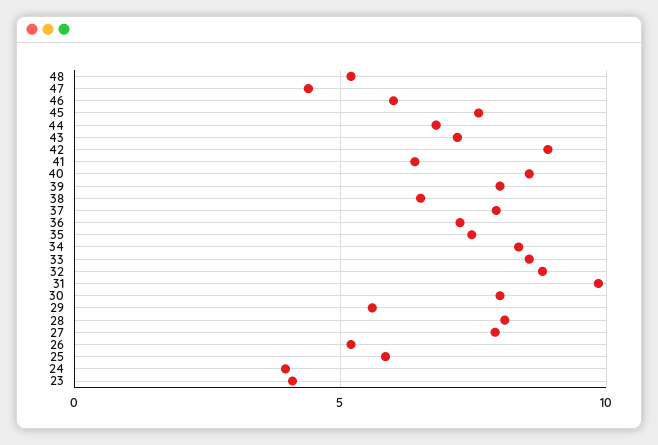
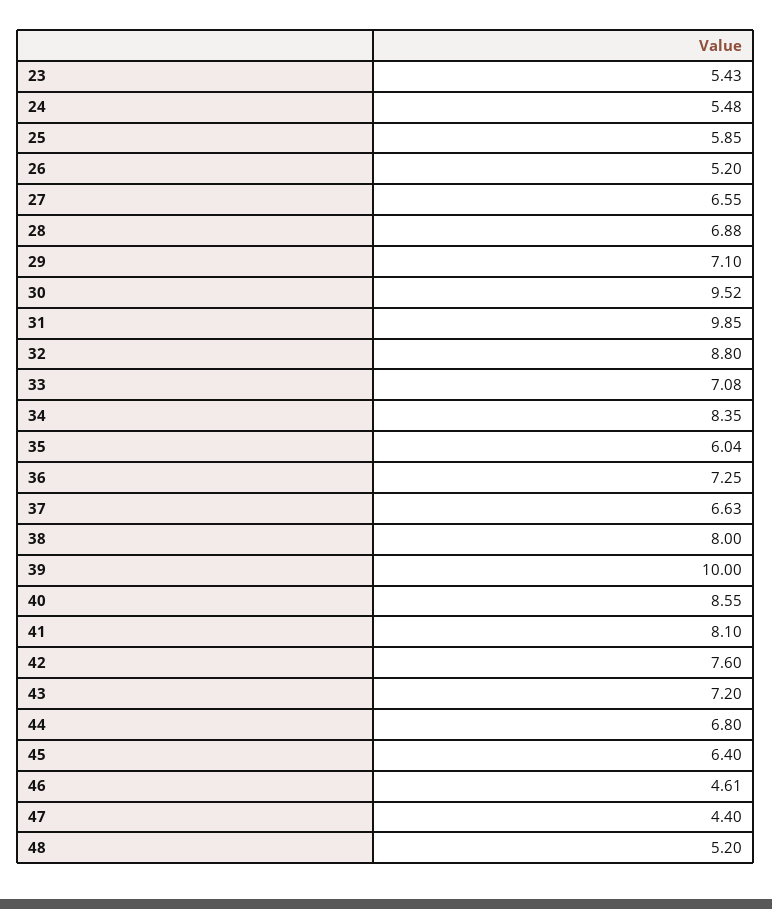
  {
    "48": 5.2,
    "47": 4.4,
-   "46": 6,
+   "46": 4.61,
-   "45": 7.5,
+   "45": 6.4,
    "44": 6.8,
    "43": 7.2,
-   "42": 9,
+   "42": 7.6,
-   "41": 6.5,
+   "41": 8.1,
    "40": 8.55,
-   "39": 8,
+   "39": 10,
-   "38": 6.5,
+   "38": 8,
-   "37": 8,
+   "37": 6.63,
    "36": 7.25,
-   "35": 7.5,
+   "35": 6.04,
    "34": 8.35,
-   "33": 8.5,
+   "33": 7.08,
    "32": 8.8,
    "31": 9.85,
-   "30": 8,
+   "30": 9.52,
-   "29": 5.5,
+   "29": 7.1,
-   "28": 8,
+   "28": 6.88,
-   "27": 8,
+   "27": 6.55,
    "26": 5.2,
    "25": 5.85,
-   "24": 4,
+   "24": 5.48,
-   "23": 4
+   "23": 5.43
  }

